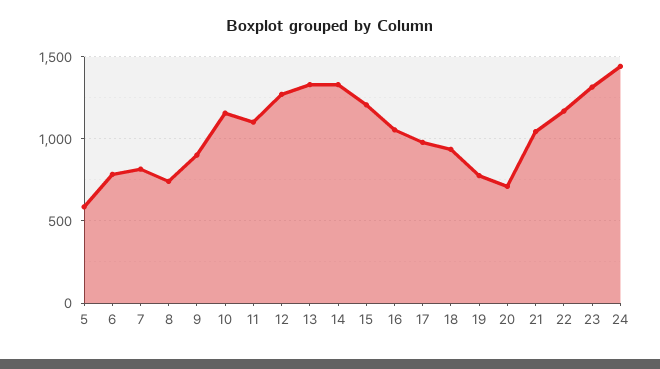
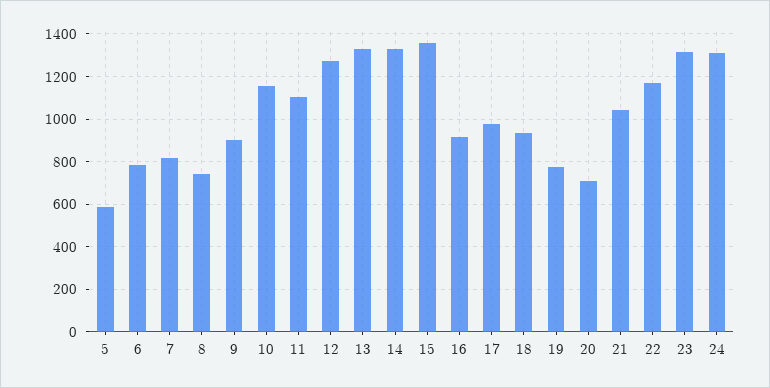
  {
    "5": 600,
    "6": 800,
    "7": 800,
    "8": 750,
    "9": 900,
    "10": 1150,
    "11": 1100,
    "12": 1250,
    "13": 1350,
    "14": 1350,
-   "15": 1200,
+   "15": 1350,
-   "16": 1050,
+   "16": 900,
    "17": 1000,
    "18": 950,
    "19": 800,
    "20": 700,
    "21": 1050,
    "22": 1150,
    "23": 1300,
-   "24": 1450
+   "24": 1300
  }

